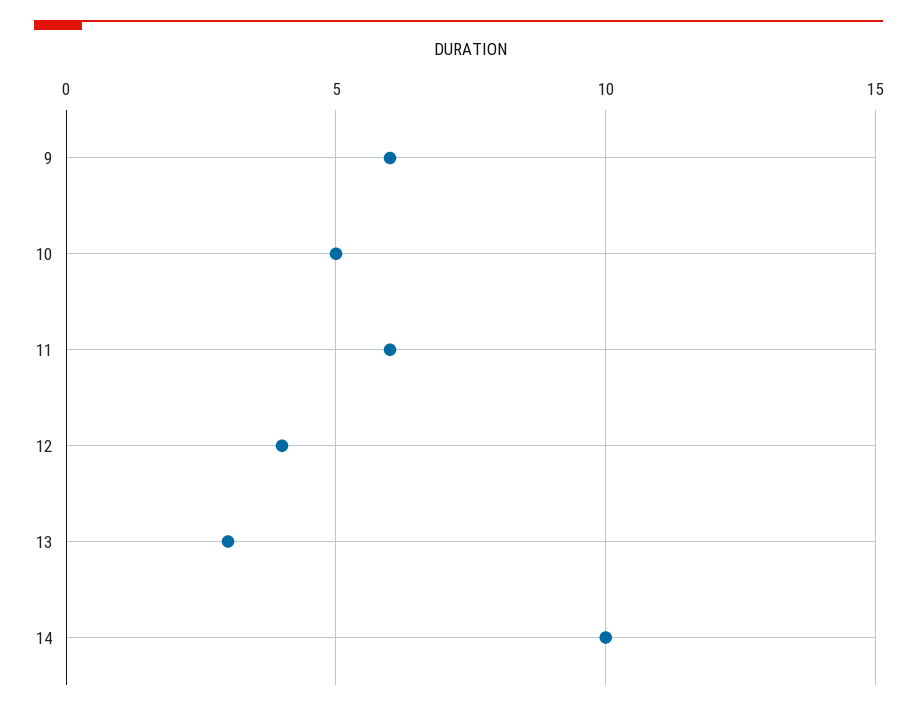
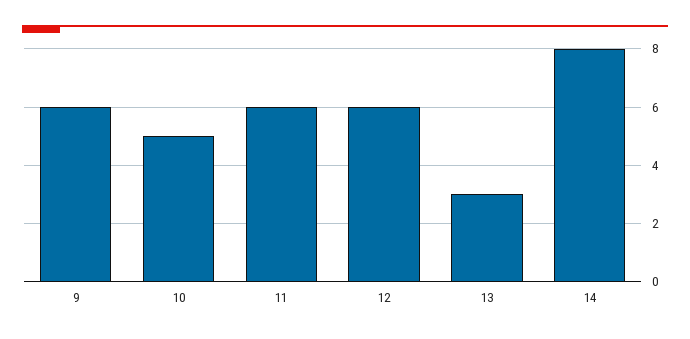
  {
    "9": 6,
    "10": 5,
    "11": 6,
-   "12": 4,
+   "12": 6,
    "13": 3,
-   "14": 10
+   "14": 8
  }

